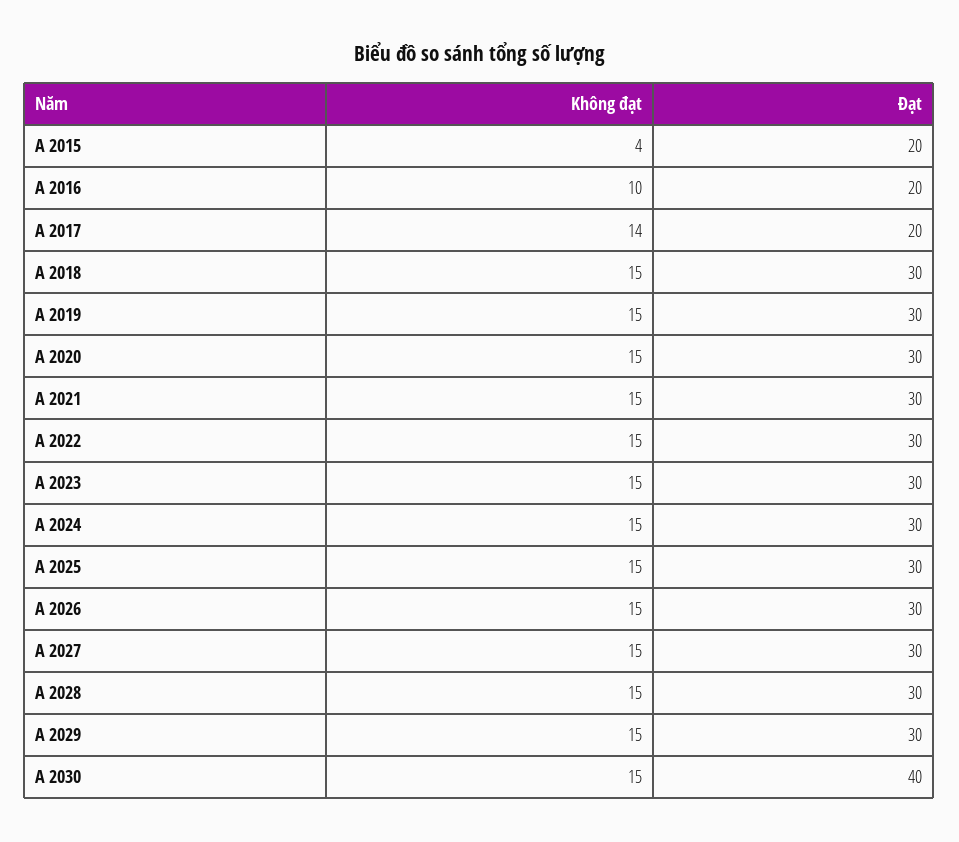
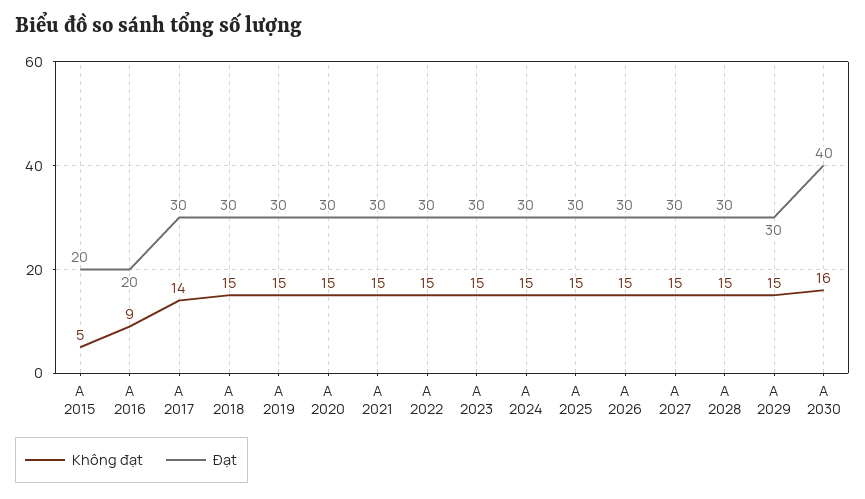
  {
    "Không đạt": {
-     "A 2015": 4,
+     "A 2015": 5,
-     "A 2016": 10,
+     "A 2016": 9,
      "A 2017": 14,
      "A 2018": 15,
      "A 2019": 15,
      "A 2020": 15,
      "A 2021": 15,
      "A 2022": 15,
      "A 2023": 15,
      "A 2024": 15,
      "A 2025": 15,
      "A 2026": 15,
      "A 2027": 15,
      "A 2028": 15,
      "A 2029": 15,
-     "A 2030": 15
+     "A 2030": 16
    },
    "Đạt": {
      "A 2015": 20,
      "A 2016": 20,
-     "A 2017": 20,
+     "A 2017": 30,
      "A 2018": 30,
      "A 2019": 30,
      "A 2020": 30,
      "A 2021": 30,
      "A 2022": 30,
      "A 2023": 30,
      "A 2024": 30,
      "A 2025": 30,
      "A 2026": 30,
      "A 2027": 30,
      "A 2028": 30,
      "A 2029": 30,
      "A 2030": 40
    }
  }

